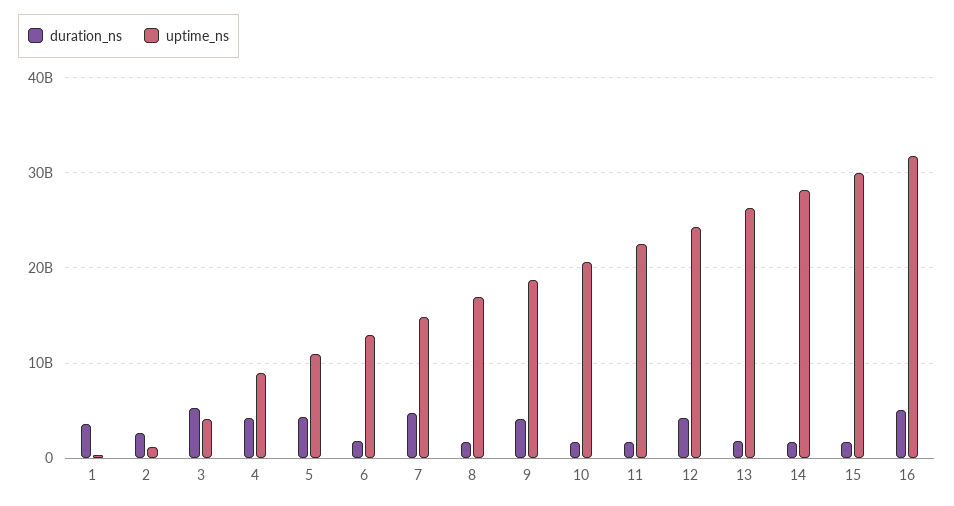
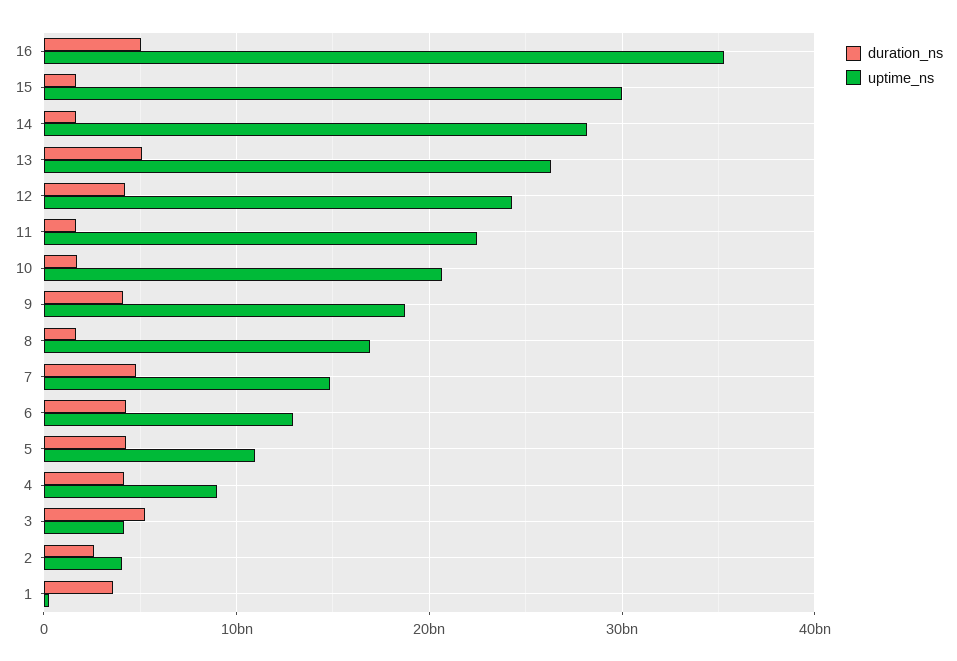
  {
    "duration_ns": {
      "1": 4000000000,
      "2": 3000000000,
      "3": 5000000000,
      "4": 4000000000,
      "5": 4000000000,
-     "6": 2000000000,
+     "6": 4000000000,
      "7": 5000000000,
      "8": 2000000000,
      "9": 4000000000,
      "10": 2000000000,
      "11": 2000000000,
      "12": 4000000000,
-     "13": 2000000000,
+     "13": 5000000000,
      "14": 2000000000,
      "15": 2000000000,
      "16": 5000000000
    },
    "uptime_ns": {
      "1": 0,
-     "2": 1000000000,
+     "2": 4000000000,
      "3": 4000000000,
      "4": 9000000000,
      "5": 11000000000,
      "6": 13000000000,
      "7": 15000000000,
      "8": 17000000000,
      "9": 19000000000,
      "10": 21000000000,
      "11": 22000000000,
      "12": 24000000000,
      "13": 26000000000,
      "14": 28000000000,
      "15": 30000000000,
-     "16": 32000000000
+     "16": 35000000000
    }
  }

